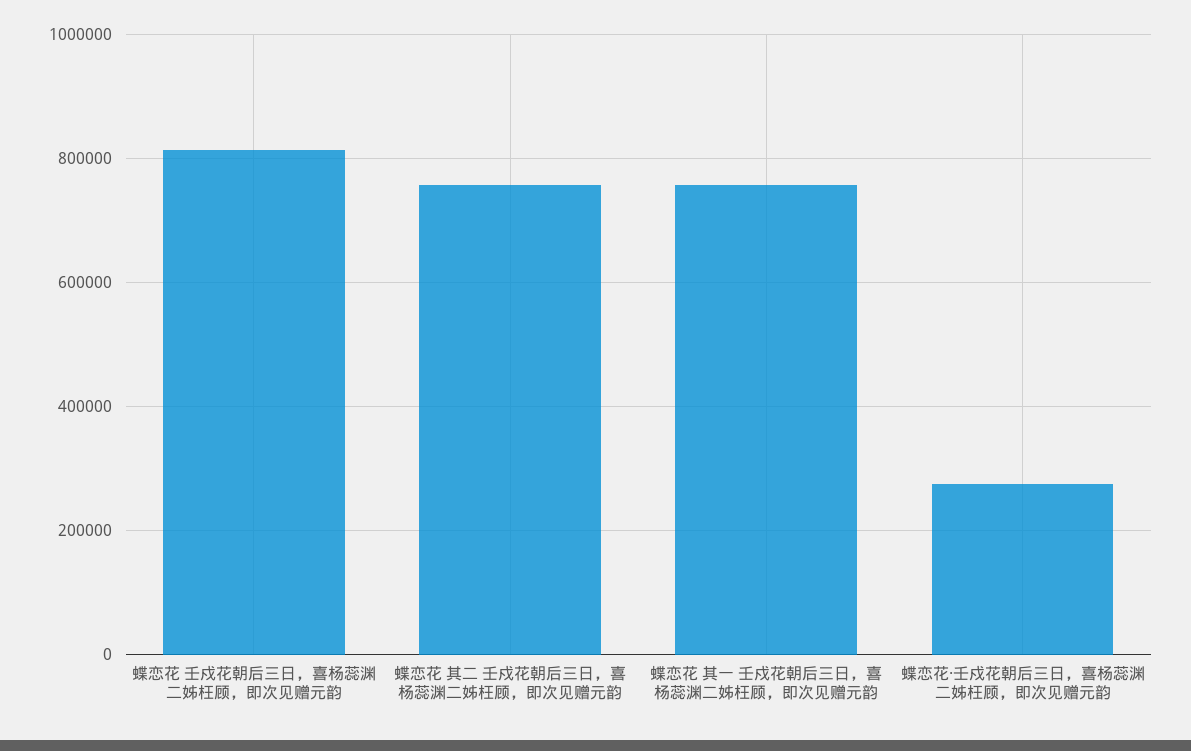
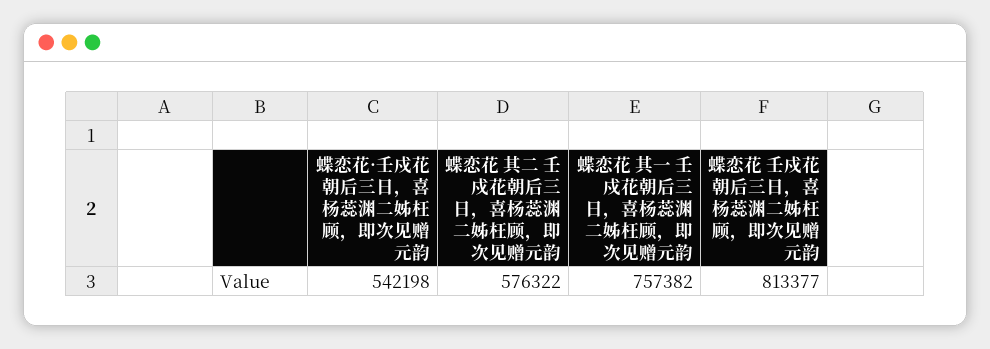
  {
    "蝶恋花 壬戍花朝后三日，喜杨蕊渊二姊枉顾，即次见赠元韵": 813377,
-   "蝶恋花 其二 壬戍花朝后三日，喜杨蕊渊二姊枉顾，即次见赠元韵": 760000,
+   "蝶恋花 其二 壬戍花朝后三日，喜杨蕊渊二姊枉顾，即次见赠元韵": 576322,
    "蝶恋花 其一 壬戍花朝后三日，喜杨蕊渊二姊枉顾，即次见赠元韵": 757382,
-   "蝶恋花·壬戍花朝后三日，喜杨蕊渊二姊枉顾，即次见赠元韵": 280000
+   "蝶恋花·壬戍花朝后三日，喜杨蕊渊二姊枉顾，即次见赠元韵": 542198
  }

